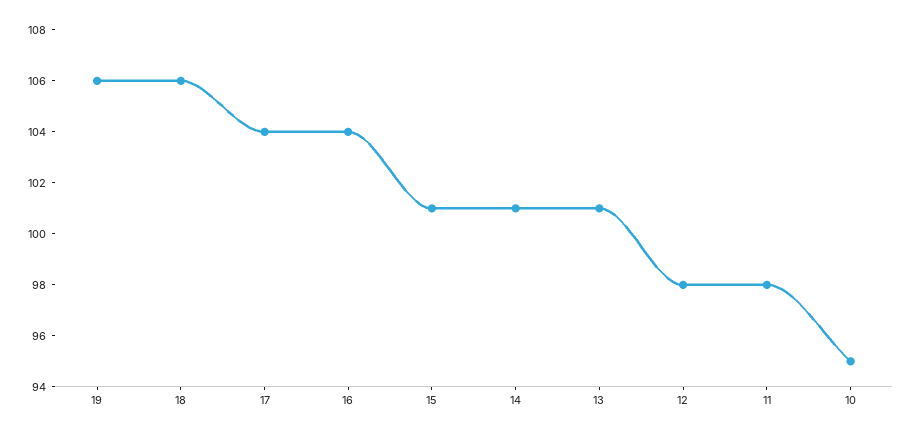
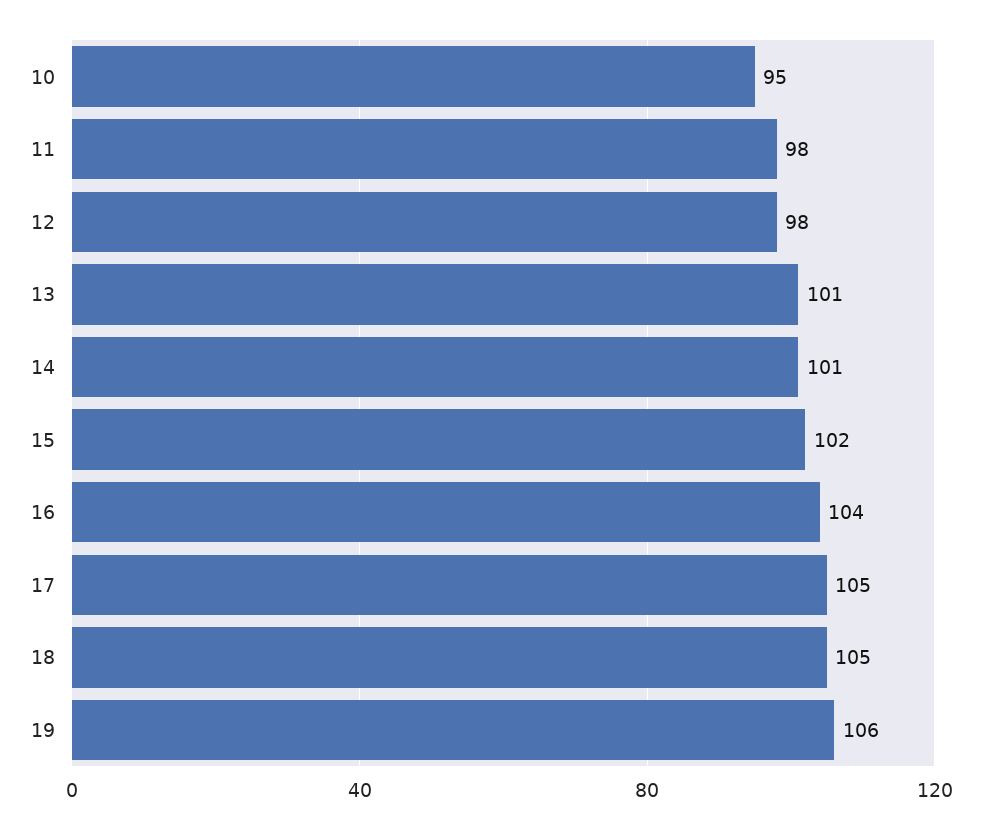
  {
    "19": 106,
-   "18": 106,
+   "18": 105,
-   "17": 104,
+   "17": 105,
    "16": 104,
-   "15": 101,
+   "15": 102,
    "14": 101,
    "13": 101,
    "12": 98,
    "11": 98,
    "10": 95
  }

